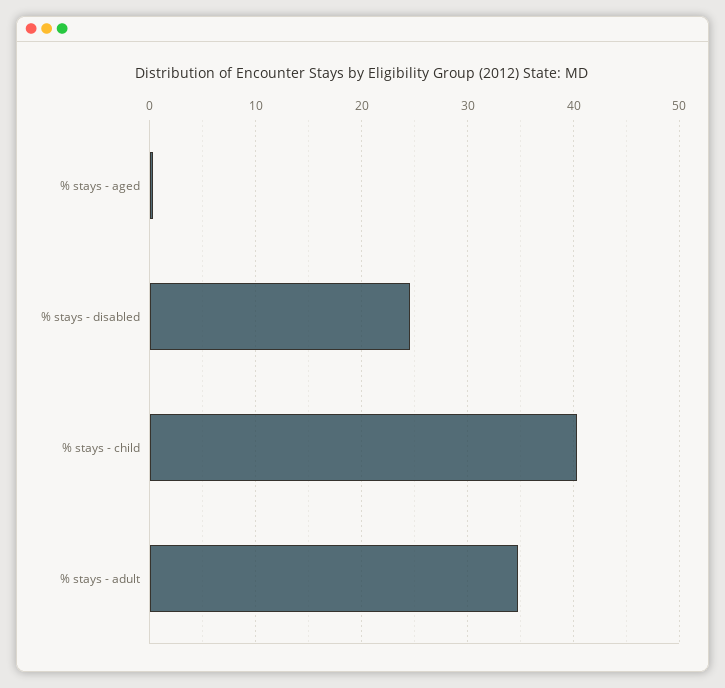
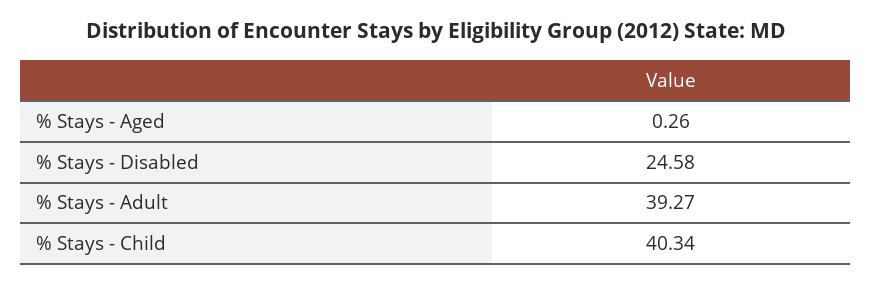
  {
    "% stays - aged": 0.26,
    "% stays - disabled": 24.58,
    "% stays - child": 40.34,
-   "% stays - adult": 35
+   "% stays - adult": 39.27
  }

